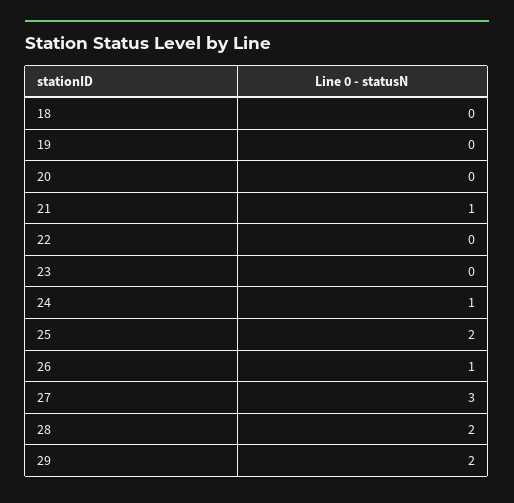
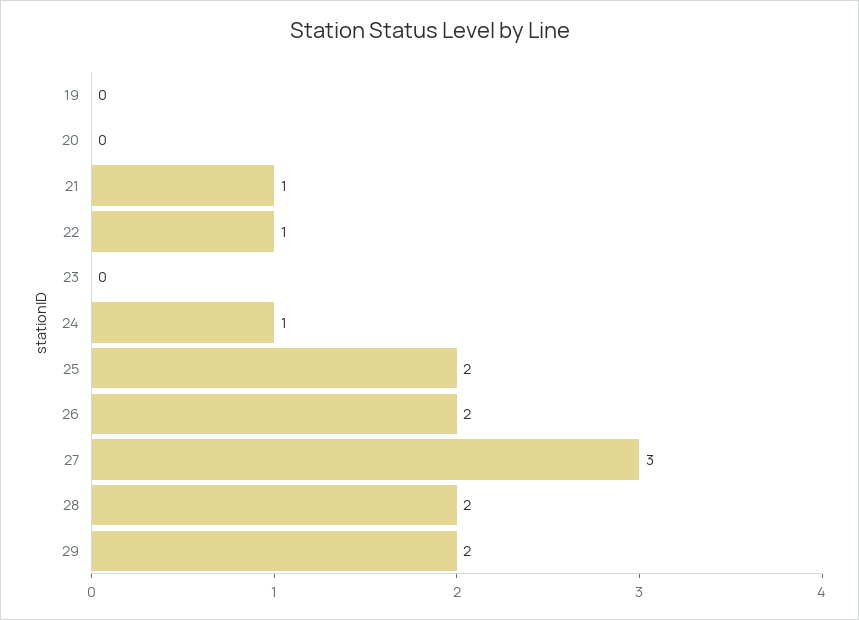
  {
-   "18": 0,
    "19": 0,
    "20": 0,
    "21": 1,
-   "22": 0,
+   "22": 1,
    "23": 0,
    "24": 1,
    "25": 2,
-   "26": 1,
+   "26": 2,
    "27": 3,
    "28": 2,
    "29": 2
  }

